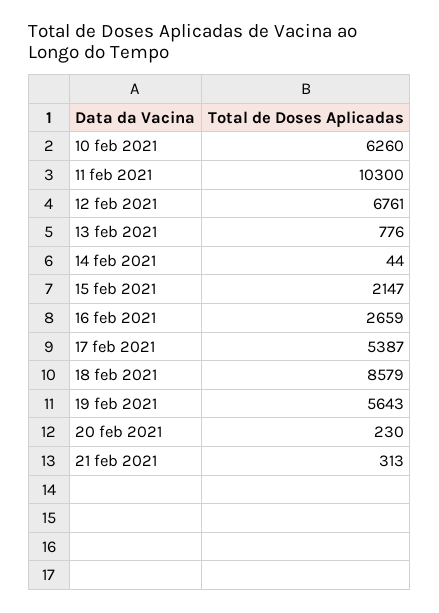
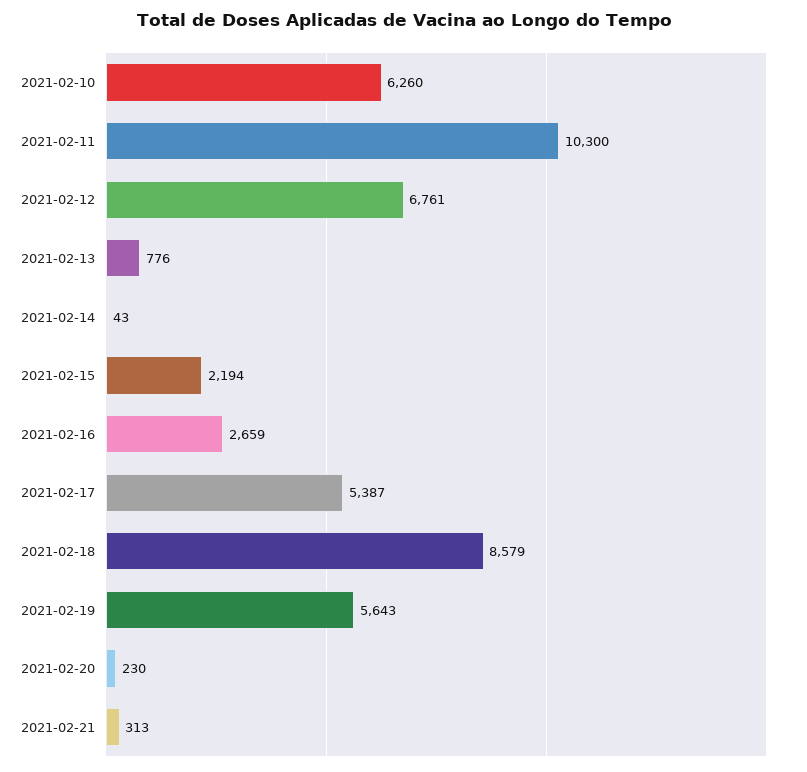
  {
    "10 feb 2021": 6260,
    "11 feb 2021": 10300,
    "12 feb 2021": 6761,
    "13 feb 2021": 776,
-   "14 feb 2021": 44,
+   "14 feb 2021": 43,
-   "15 feb 2021": 2147,
+   "15 feb 2021": 2194,
    "16 feb 2021": 2659,
    "17 feb 2021": 5387,
    "18 feb 2021": 8579,
    "19 feb 2021": 5643,
    "20 feb 2021": 230,
    "21 feb 2021": 313
  }

